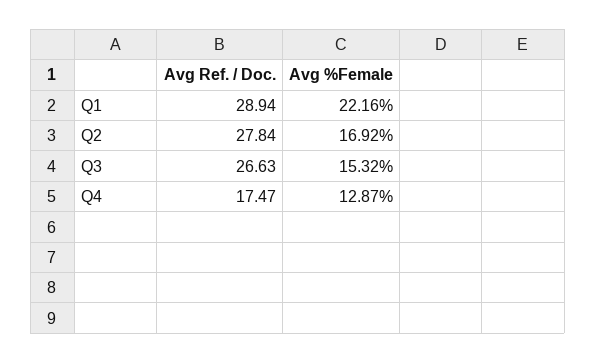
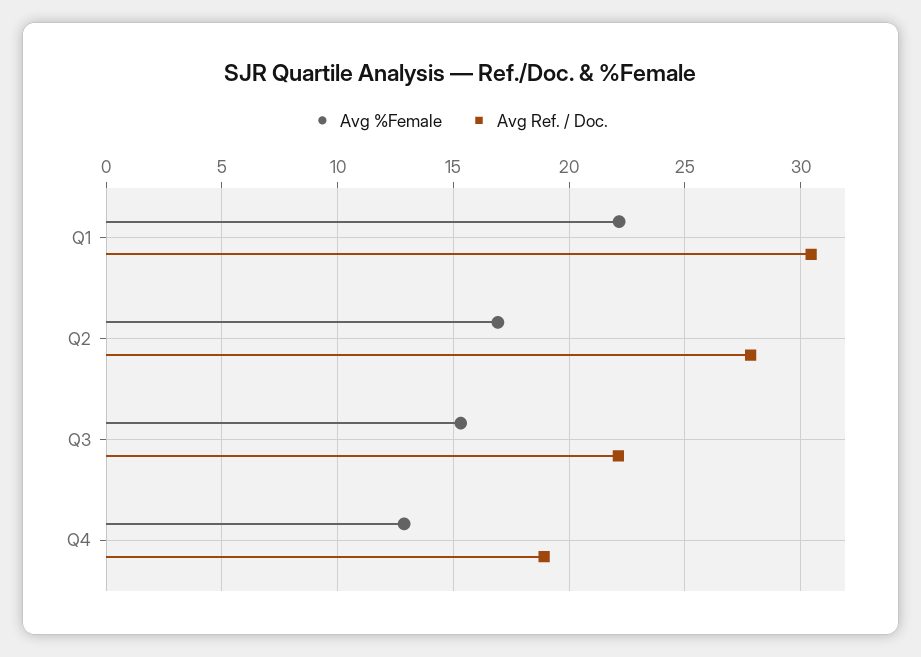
  {
    "Avg Ref. / Doc.": {
-     "Q1": 28.94,
+     "Q1": 30.5,
      "Q2": 27.84,
-     "Q3": 26.63,
+     "Q3": 22,
-     "Q4": 17.47
+     "Q4": 19
    },
    "Avg %Female": {
      "Q1": 22.16,
      "Q2": 16.92,
      "Q3": 15.32,
      "Q4": 12.87
    }
  }

